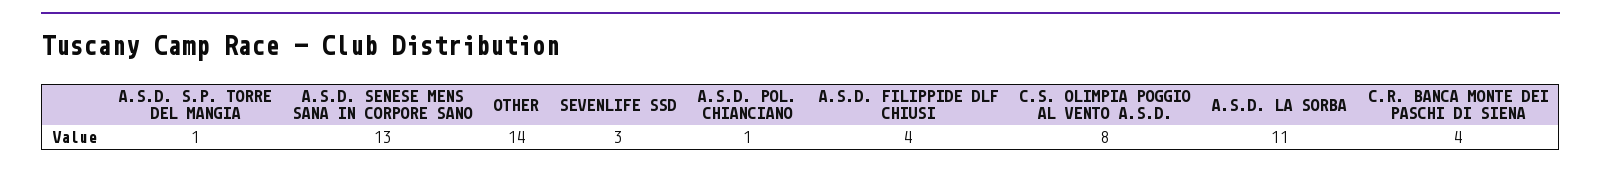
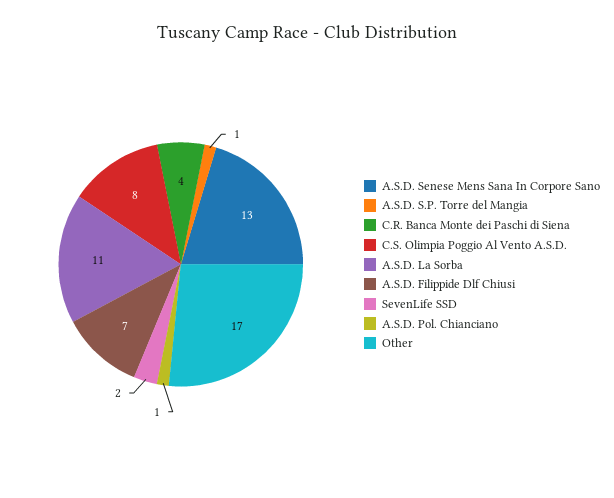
  {
    "A.S.D. S.P. TORRE DEL MANGIA": 1,
    "A.S.D. SENESE MENS SANA IN CORPORE SANO": 13,
-   "OTHER": 14,
+   "OTHER": 17,
-   "SEVENLIFE SSD": 3,
+   "SEVENLIFE SSD": 2,
    "A.S.D. POL. CHIANCIANO": 1,
-   "A.S.D. FILIPPIDE DLF CHIUSI": 4,
+   "A.S.D. FILIPPIDE DLF CHIUSI": 7,
    "C.S. OLIMPIA POGGIO AL VENTO A.S.D.": 8,
    "A.S.D. LA SORBA": 11,
    "C.R. BANCA MONTE DEI PASCHI DI SIENA": 4
  }

